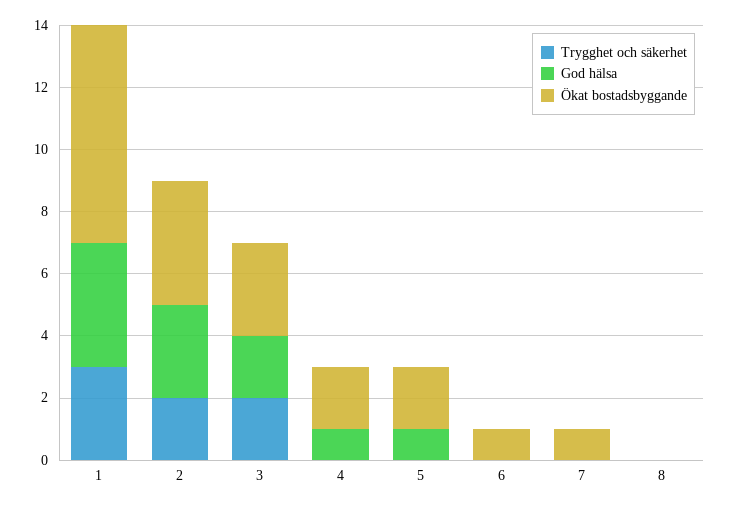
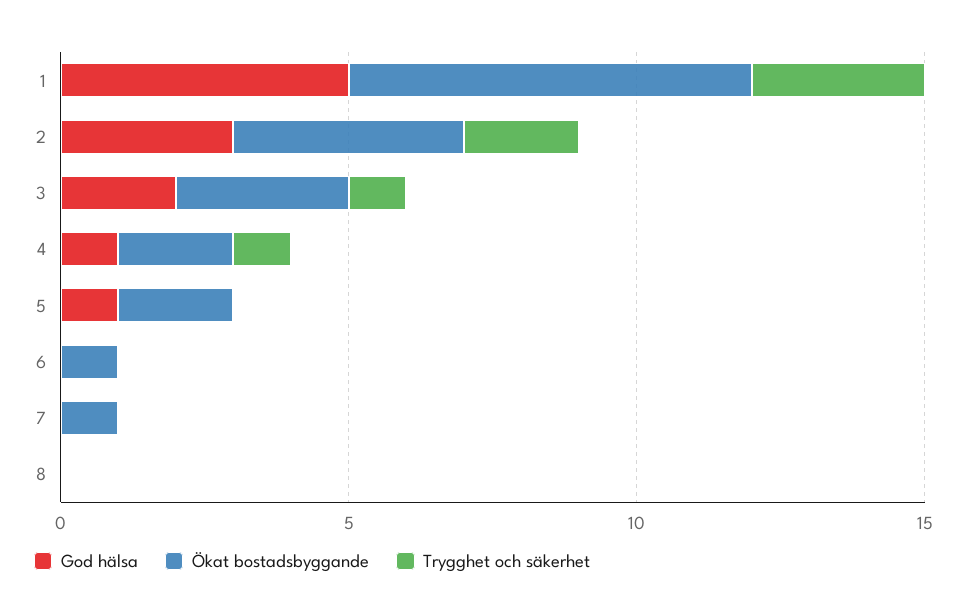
  {
    "Trygghet och säkerhet": {
      "1": 3,
      "2": 2,
-     "3": 2,
+     "3": 1,
-     "4": 0,
+     "4": 1,
      "5": 0,
      "6": 0,
      "7": 0,
      "8": 0
    },
    "God hälsa": {
-     "1": 4,
+     "1": 5,
      "2": 3,
      "3": 2,
      "4": 1,
      "5": 1,
      "6": 0,
      "7": 0,
      "8": 0
    },
    "Ökat bostadsbyggande": {
      "1": 7,
      "2": 4,
      "3": 3,
      "4": 2,
      "5": 2,
      "6": 1,
      "7": 1,
      "8": 0
    }
  }

